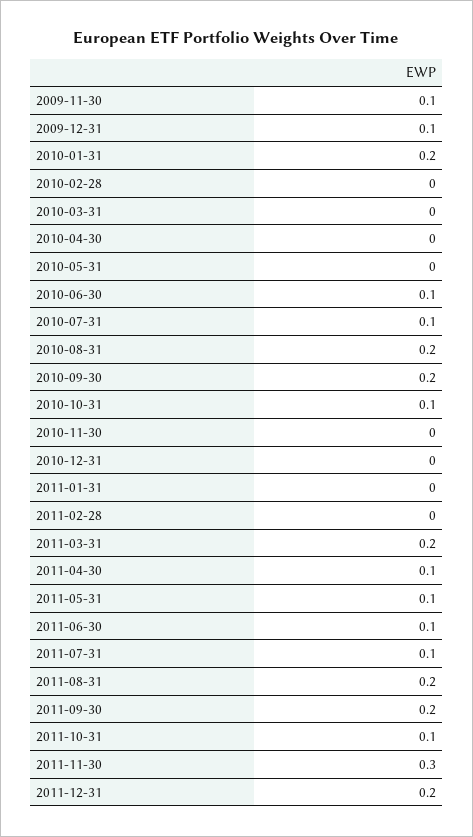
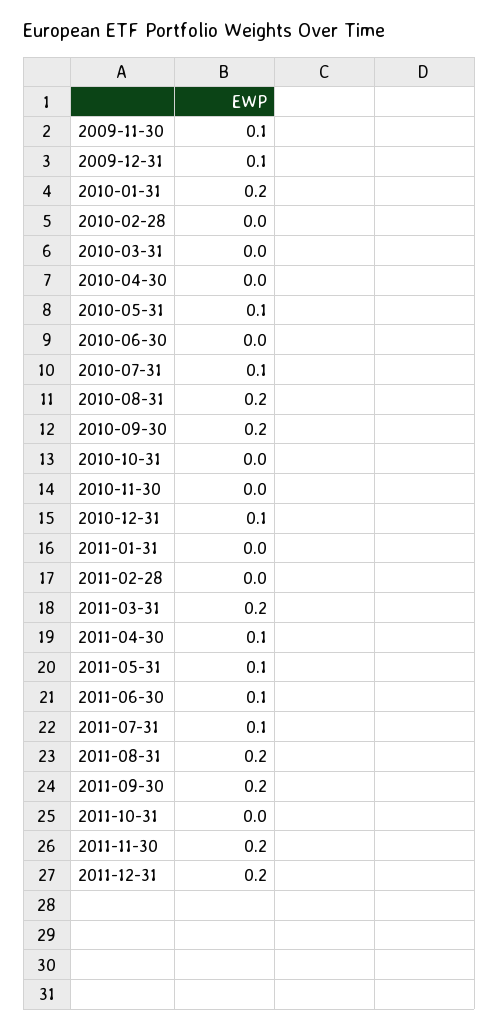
  {
    "2009-11-30": 0.1,
    "2009-12-31": 0.1,
    "2010-01-31": 0.2,
    "2010-02-28": 0,
    "2010-03-31": 0,
    "2010-04-30": 0,
-   "2010-05-31": 0,
+   "2010-05-31": 0.1,
-   "2010-06-30": 0.1,
+   "2010-06-30": 0,
    "2010-07-31": 0.1,
    "2010-08-31": 0.2,
    "2010-09-30": 0.2,
-   "2010-10-31": 0.1,
+   "2010-10-31": 0,
    "2010-11-30": 0,
-   "2010-12-31": 0,
+   "2010-12-31": 0.1,
    "2011-01-31": 0,
    "2011-02-28": 0,
    "2011-03-31": 0.2,
    "2011-04-30": 0.1,
    "2011-05-31": 0.1,
    "2011-06-30": 0.1,
    "2011-07-31": 0.1,
    "2011-08-31": 0.2,
    "2011-09-30": 0.2,
-   "2011-10-31": 0.1,
+   "2011-10-31": 0,
-   "2011-11-30": 0.3,
+   "2011-11-30": 0.2,
    "2011-12-31": 0.2
  }

